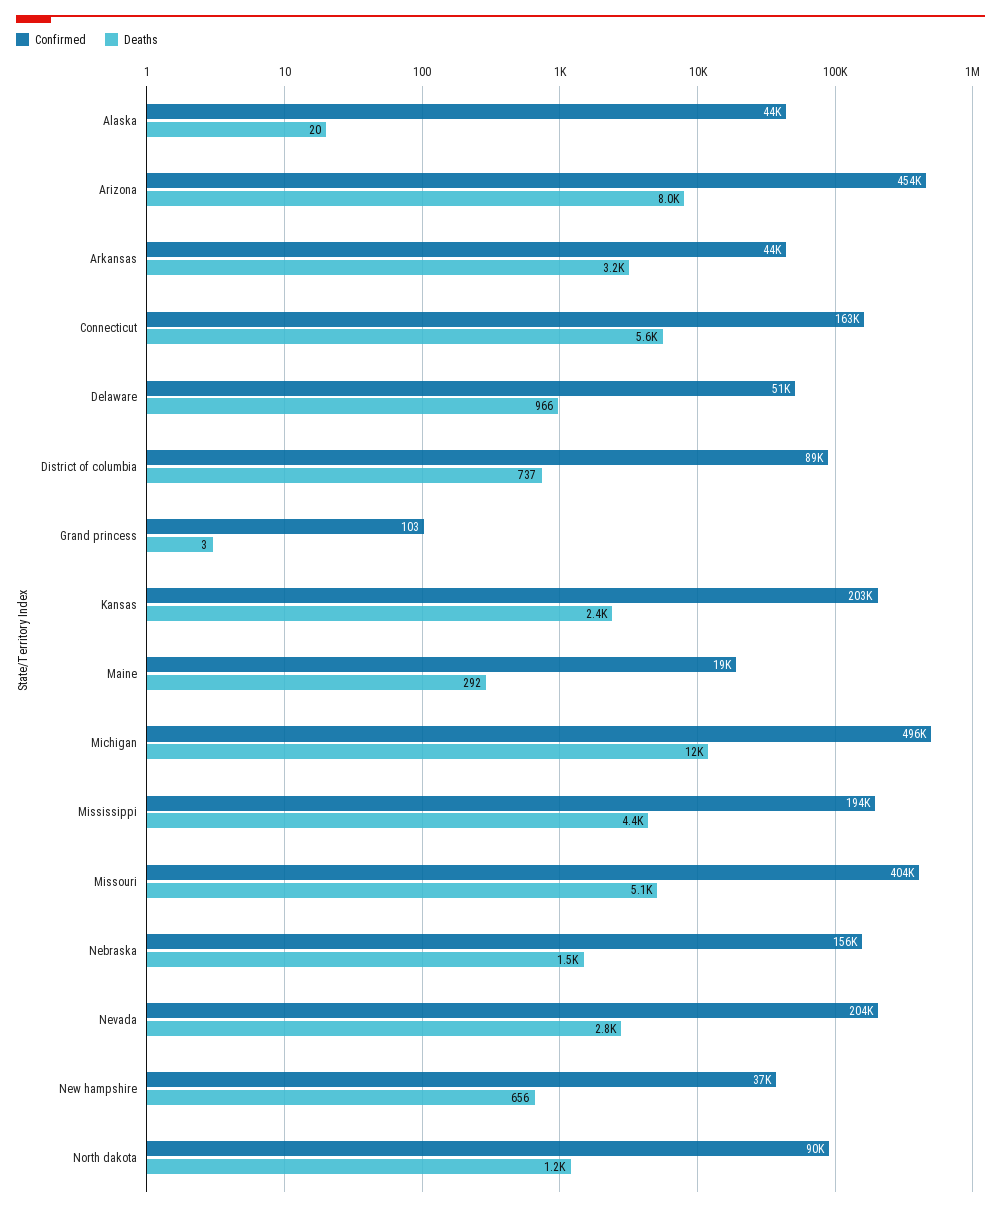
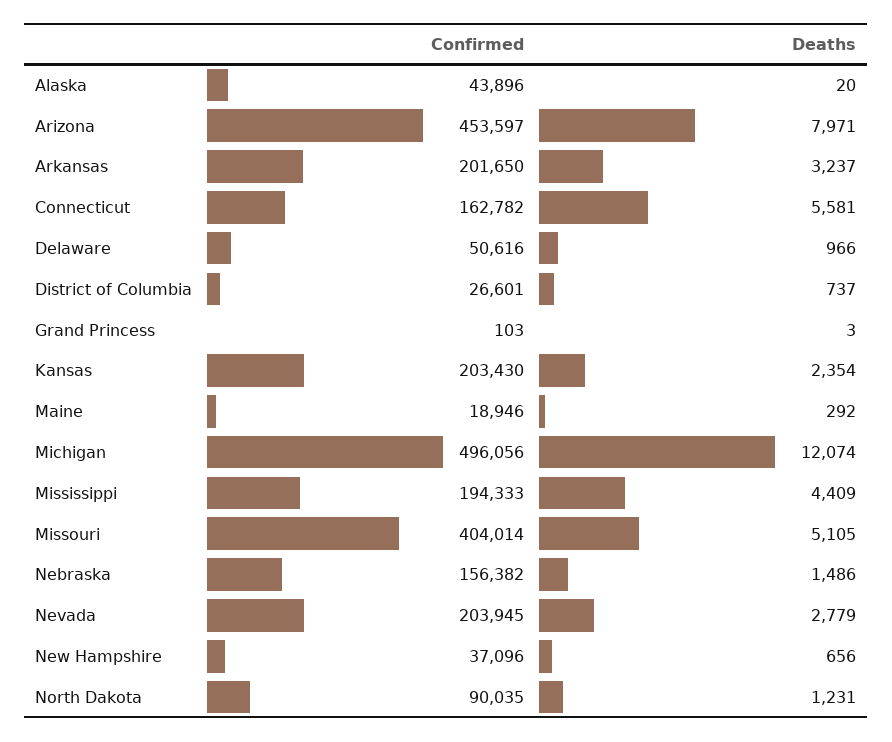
  {
    "Confirmed": {
      "Alaska": 43896,
      "Arizona": 453597,
-     "Arkansas": 44000,
+     "Arkansas": 201650,
      "Connecticut": 162782,
      "Delaware": 50616,
-     "District of columbia": 89000,
+     "District of columbia": 26601,
      "Grand princess": 103,
      "Kansas": 203430,
      "Maine": 18946,
      "Michigan": 496056,
      "Mississippi": 194333,
      "Missouri": 404014,
      "Nebraska": 156382,
      "Nevada": 203945,
      "New hampshire": 37096,
      "North dakota": 90035
    },
    "Deaths": {
      "Alaska": 20,
      "Arizona": 7971,
      "Arkansas": 3237,
      "Connecticut": 5581,
      "Delaware": 966,
      "District of columbia": 737,
      "Grand princess": 3,
      "Kansas": 2354,
      "Maine": 292,
      "Michigan": 12074,
      "Mississippi": 4409,
      "Missouri": 5105,
      "Nebraska": 1486,
      "Nevada": 2779,
      "New hampshire": 656,
      "North dakota": 1231
    }
  }

